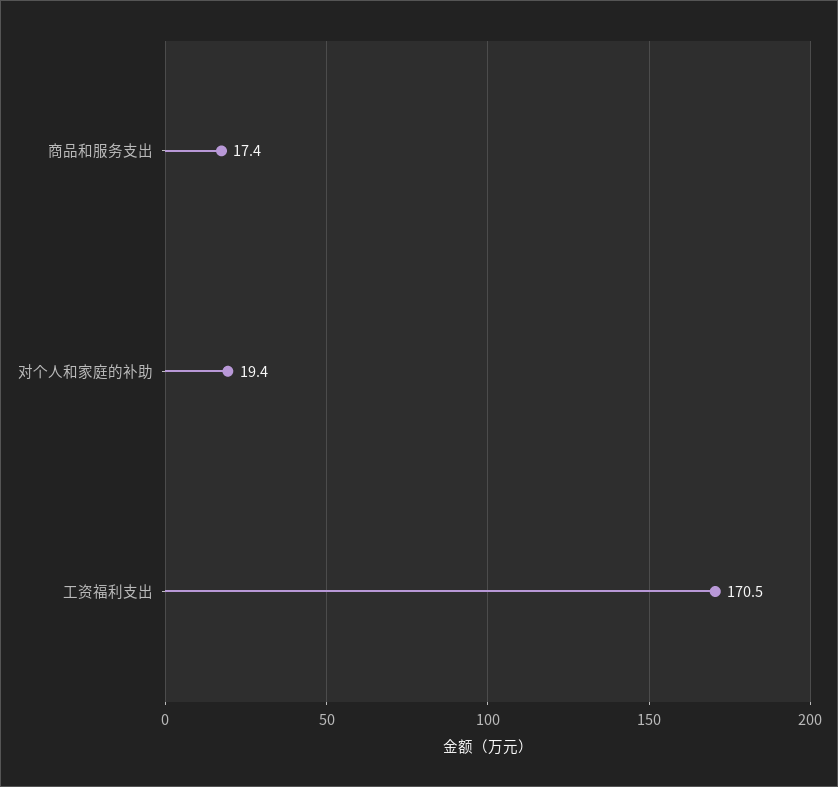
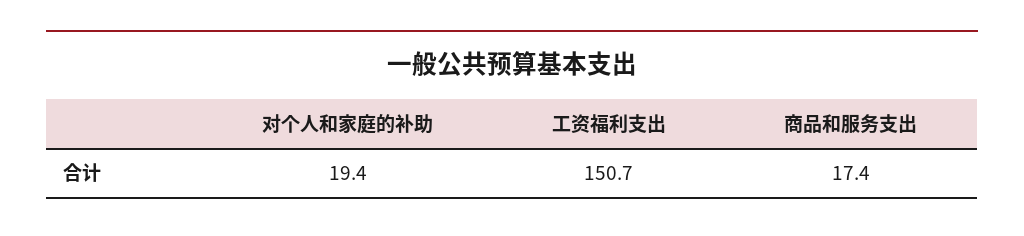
  {
    "商品和服务支出": 17.4,
    "对个人和家庭的补助": 19.4,
-   "工资福利支出": 170.5
+   "工资福利支出": 150.7
  }

